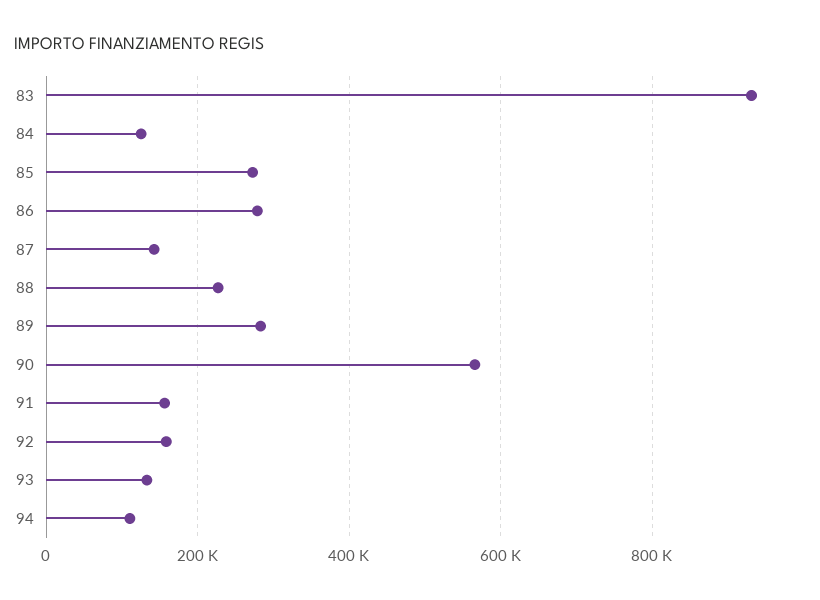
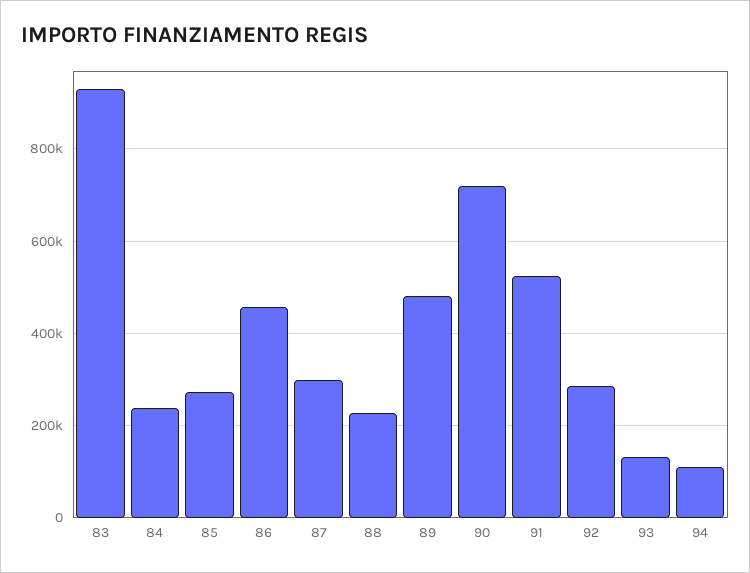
  {
    "83": 940000,
-   "84": 120000,
+   "84": 240000,
    "85": 280000,
-   "86": 280000,
+   "86": 460000,
-   "87": 140000,
+   "87": 300000,
    "88": 220000,
-   "89": 280000,
+   "89": 480000,
-   "90": 560000,
+   "90": 720000,
-   "91": 160000,
+   "91": 520000,
-   "92": 160000,
+   "92": 280000,
    "93": 140000,
    "94": 120000
  }

